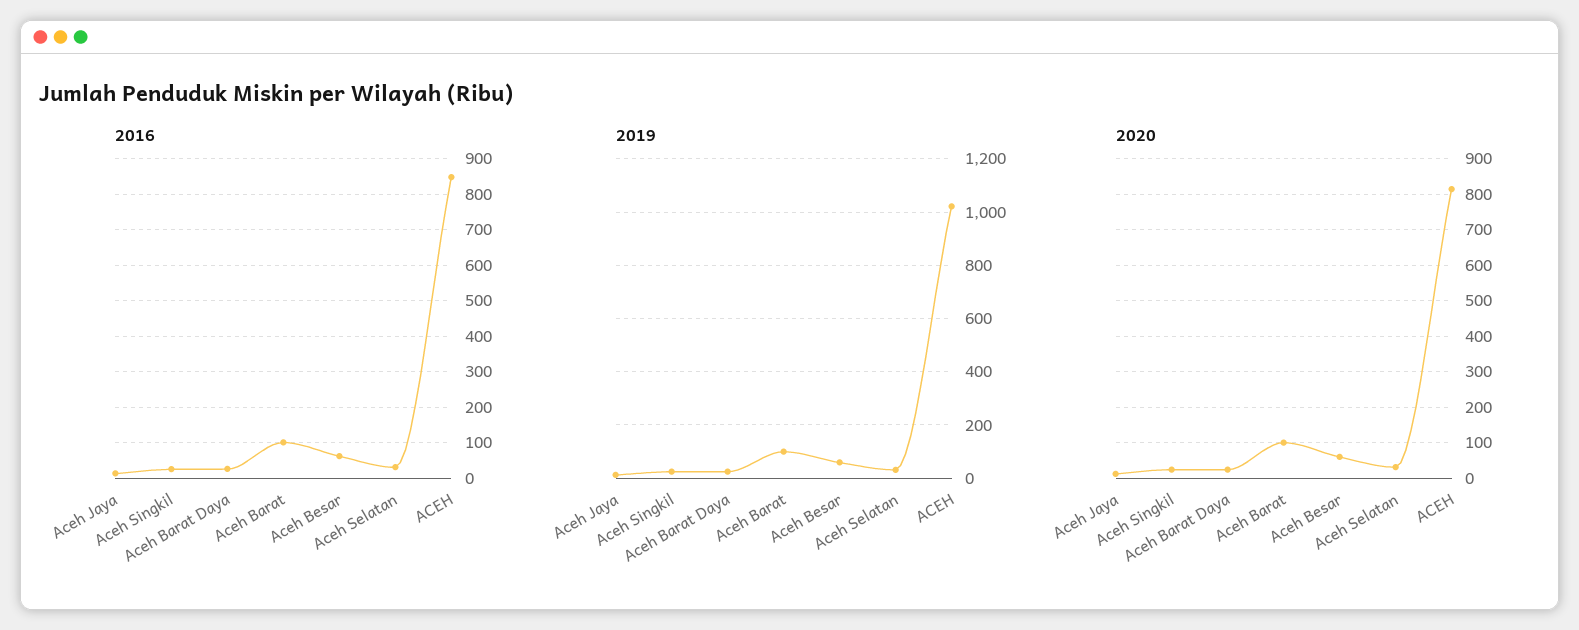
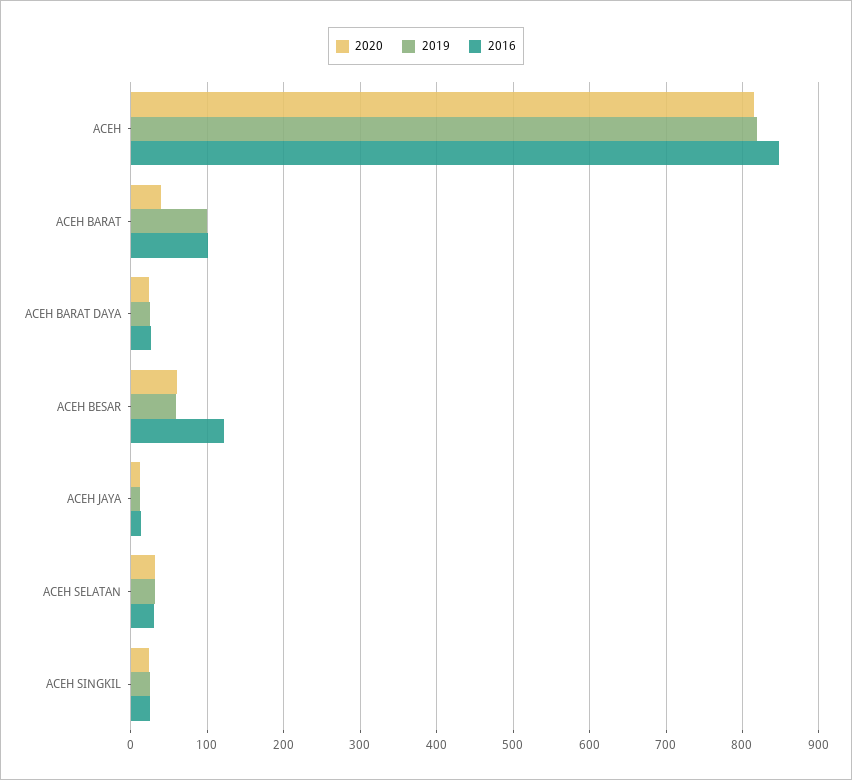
  {
    "2016": {
      "Aceh Jaya": 10,
      "Aceh Singkil": 30,
      "Aceh Barat Daya": 30,
      "Aceh Barat": 100,
-     "Aceh Besar": 60,
+     "Aceh Besar": 120,
      "Aceh Selatan": 30,
      "ACEH": 850
    },
    "2019": {
      "Aceh Jaya": 10,
      "Aceh Singkil": 20,
      "Aceh Barat Daya": 20,
      "Aceh Barat": 100,
      "Aceh Besar": 60,
      "Aceh Selatan": 30,
-     "ACEH": 1025
+     "ACEH": 820
    },
    "2020": {
      "Aceh Jaya": 10,
      "Aceh Singkil": 20,
      "Aceh Barat Daya": 20,
-     "Aceh Barat": 100,
+     "Aceh Barat": 40,
      "Aceh Besar": 60,
      "Aceh Selatan": 30,
      "ACEH": 810
    }
  }

